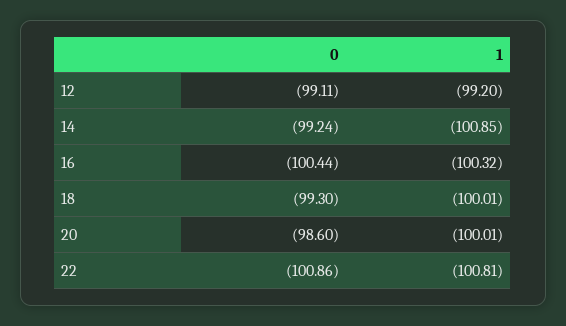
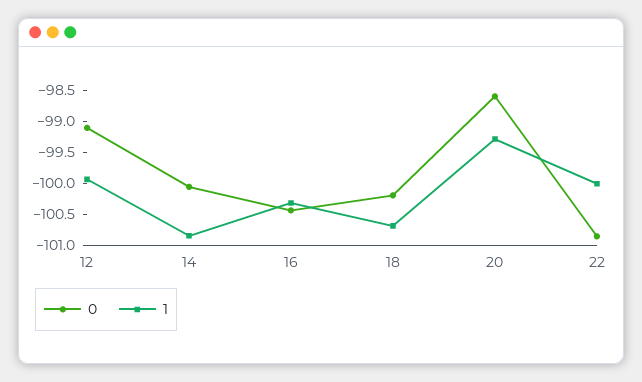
  {
    "0": {
      "12": -99.11,
-     "14": -99.24,
+     "14": -100,
      "16": -100.44,
-     "18": -99.3,
+     "18": -100.25,
      "20": -98.6,
      "22": -100.86
    },
    "1": {
-     "12": -99.2,
+     "12": -100,
      "14": -100.85,
      "16": -100.32,
-     "18": -100.01,
+     "18": -100.75,
-     "20": -100.01,
+     "20": -99.25,
-     "22": -100.81
+     "22": -100
    }
  }

